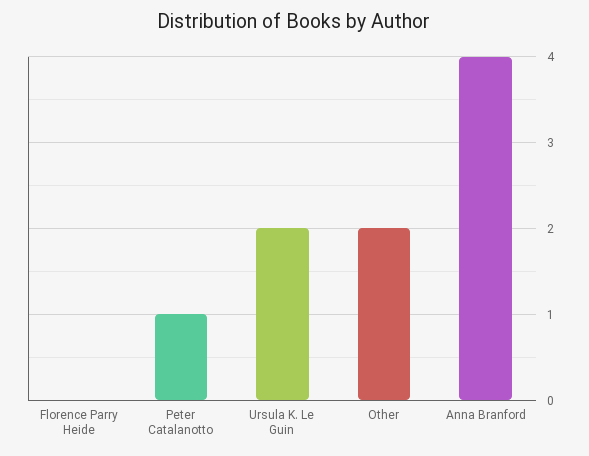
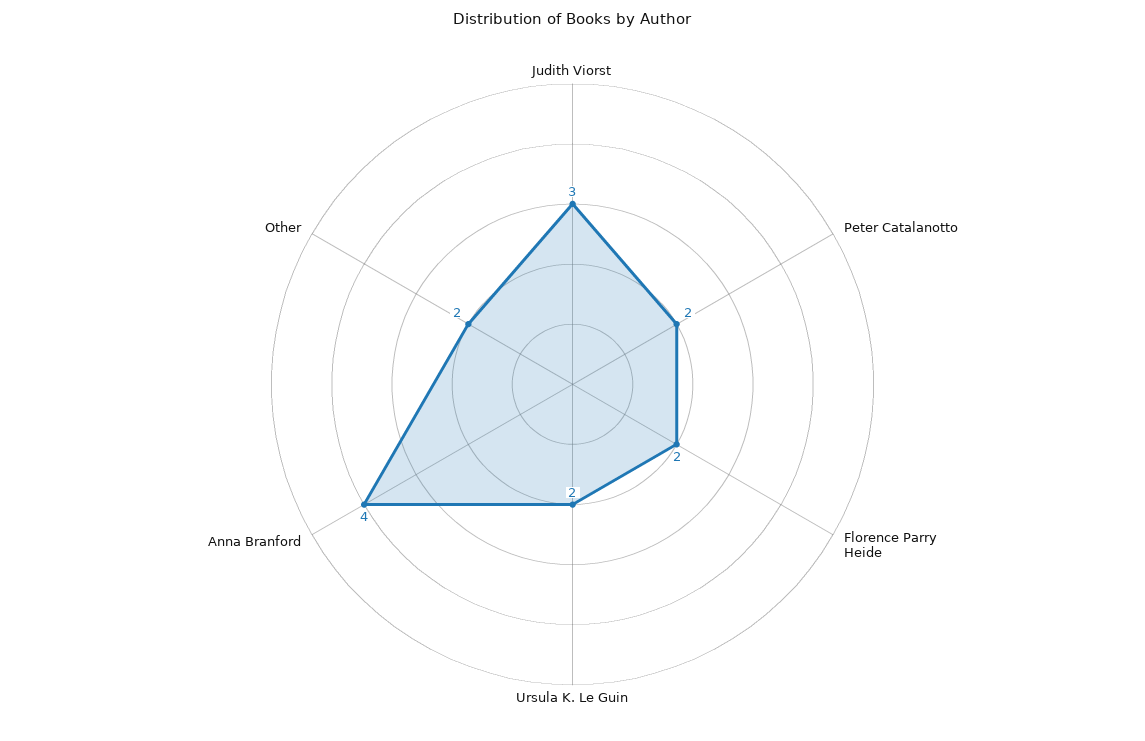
  {
-   "Florence Parry Heide": 0,
+   "Florence Parry Heide": 2,
-   "Peter Catalanotto": 1,
+   "Peter Catalanotto": 2,
    "Ursula K. Le Guin": 2,
    "Other": 2,
-   "Anna Branford": 4
+   "Anna Branford": 4,
+   "Judith Viorst": 3
  }

